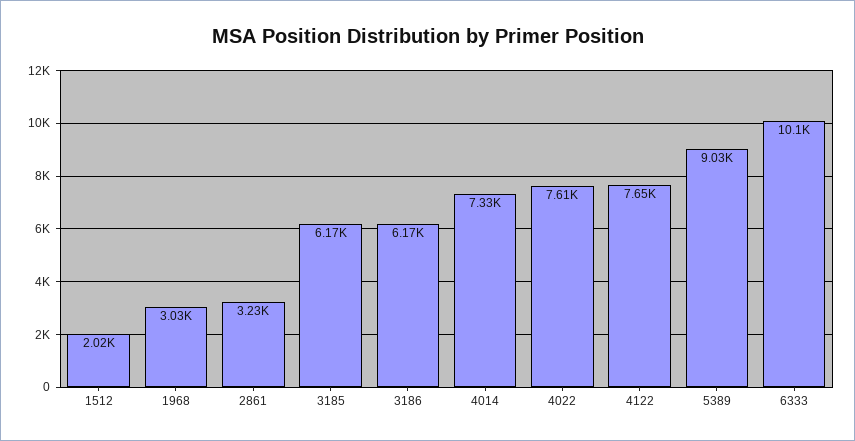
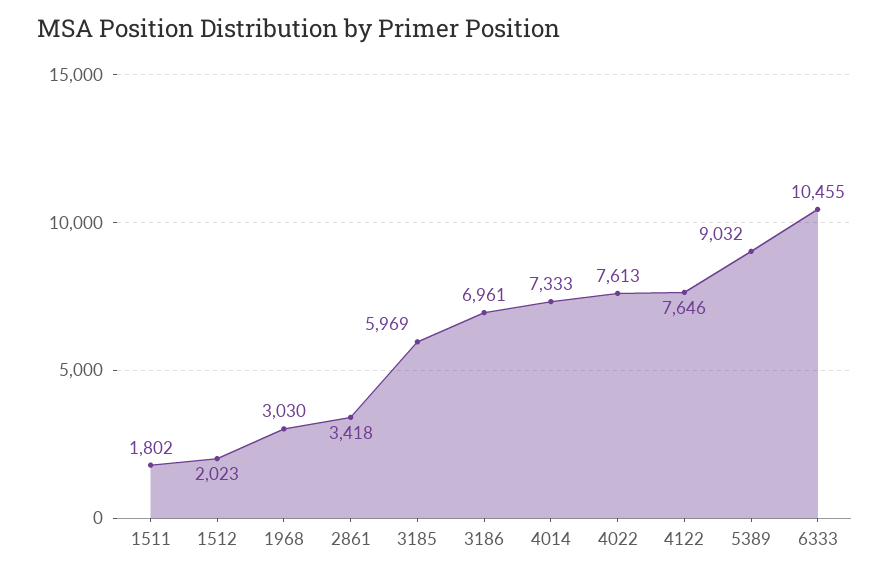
  {
    "1512": 2023,
    "1968": 3030,
-   "2861": 3230,
+   "2861": 3418,
-   "3185": 6170,
+   "3185": 5969,
-   "3186": 6170,
+   "3186": 6961,
    "4014": 7333,
    "4022": 7613,
    "4122": 7646,
    "5389": 9032,
-   "6333": 10100
+   "6333": 10455,
+   "1511": 1802
  }

